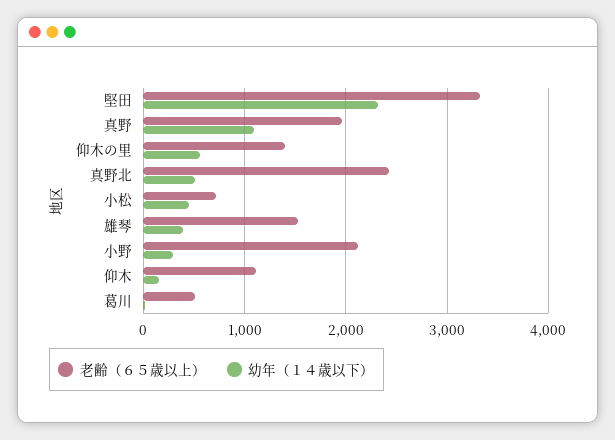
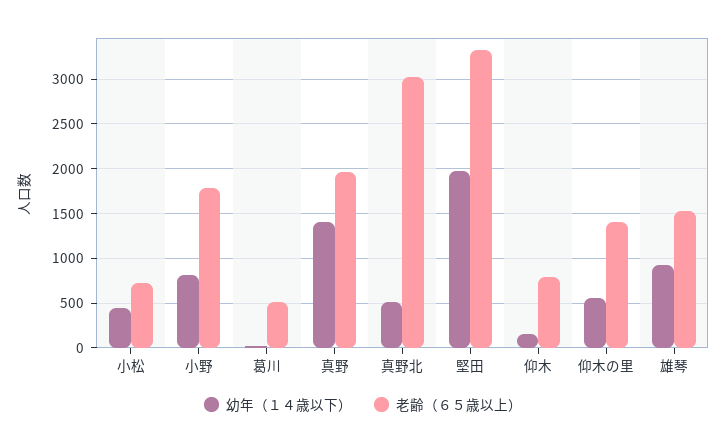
  {
    "老齢（６５歳以上）": {
      "堅田": 3300,
      "真野": 2000,
      "仰木の里": 1400,
-     "真野北": 2400,
+     "真野北": 3000,
      "小松": 700,
      "雄琴": 1500,
-     "小野": 2100,
+     "小野": 1800,
-     "仰木": 1100,
+     "仰木": 800,
      "葛川": 500
    },
    "幼年（１４歳以下）": {
-     "堅田": 2300,
+     "堅田": 2000,
-     "真野": 1100,
+     "真野": 1400,
      "仰木の里": 600,
      "真野北": 500,
      "小松": 400,
-     "雄琴": 400,
+     "雄琴": 900,
-     "小野": 300,
+     "小野": 800,
      "仰木": 200,
      "葛川": 0
    }
  }

